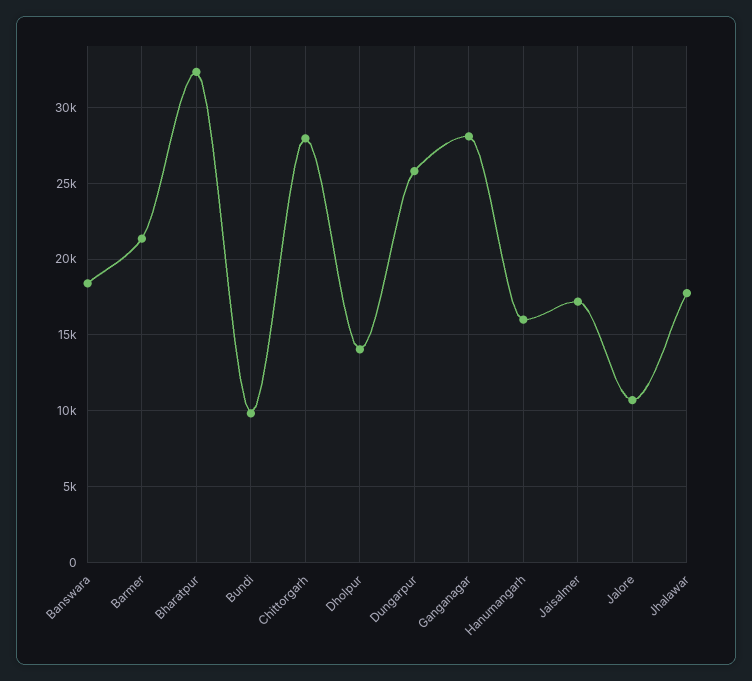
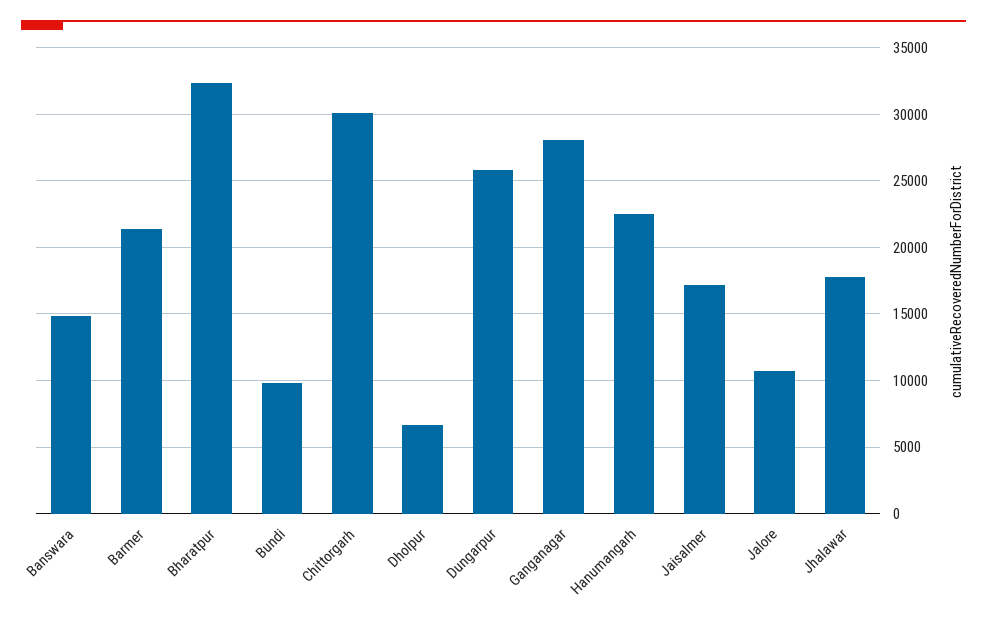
  {
-   "Banswara": 18500,
+   "Banswara": 15000,
    "Barmer": 21500,
    "Bharatpur": 32500,
    "Bundi": 10000,
-   "Chittorgarh": 28000,
+   "Chittorgarh": 30000,
-   "Dholpur": 14000,
+   "Dholpur": 6500,
    "Dungarpur": 26000,
    "Ganganagar": 28000,
-   "Hanumangarh": 16000,
+   "Hanumangarh": 22500,
    "Jaisalmer": 17000,
    "Jalore": 10500,
    "Jhalawar": 18000
  }

